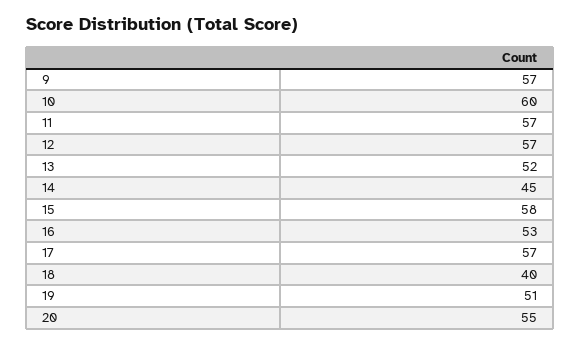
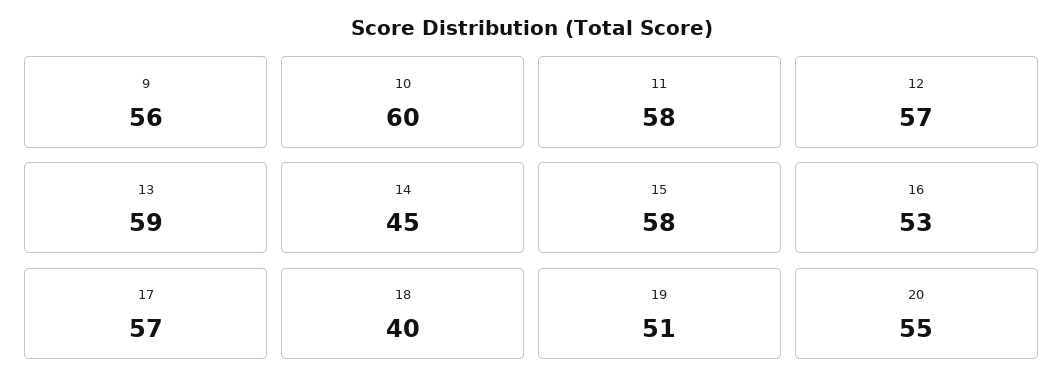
  {
-   "9": 57,
+   "9": 56,
    "10": 60,
-   "11": 57,
+   "11": 58,
    "12": 57,
-   "13": 52,
+   "13": 59,
    "14": 45,
    "15": 58,
    "16": 53,
    "17": 57,
    "18": 40,
    "19": 51,
    "20": 55
  }

